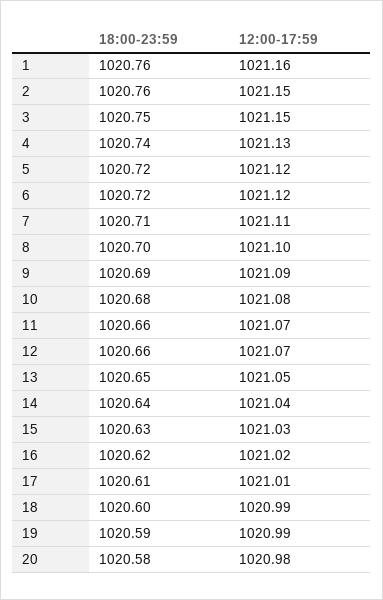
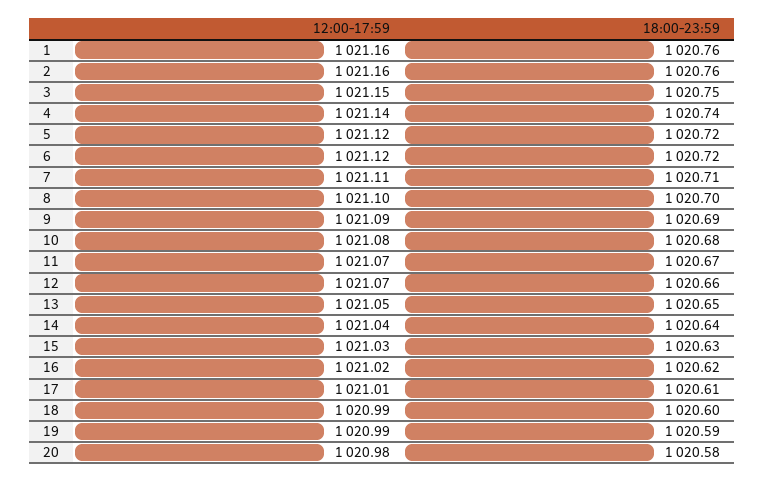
  {
    "18:00-23:59": {
      "1": 1020.76,
      "2": 1020.76,
      "3": 1020.75,
      "4": 1020.74,
      "5": 1020.72,
      "6": 1020.72,
      "7": 1020.71,
      "8": 1020.7,
      "9": 1020.69,
      "10": 1020.68,
-     "11": 1020.66,
+     "11": 1020.67,
      "12": 1020.66,
      "13": 1020.65,
      "14": 1020.64,
      "15": 1020.63,
      "16": 1020.62,
      "17": 1020.61,
      "18": 1020.6,
      "19": 1020.59,
      "20": 1020.58
    },
    "12:00-17:59": {
      "1": 1021.16,
-     "2": 1021.15,
+     "2": 1021.16,
      "3": 1021.15,
-     "4": 1021.13,
+     "4": 1021.14,
      "5": 1021.12,
      "6": 1021.12,
      "7": 1021.11,
      "8": 1021.1,
      "9": 1021.09,
      "10": 1021.08,
      "11": 1021.07,
      "12": 1021.07,
      "13": 1021.05,
      "14": 1021.04,
      "15": 1021.03,
      "16": 1021.02,
      "17": 1021.01,
      "18": 1020.99,
      "19": 1020.99,
      "20": 1020.98
    }
  }

